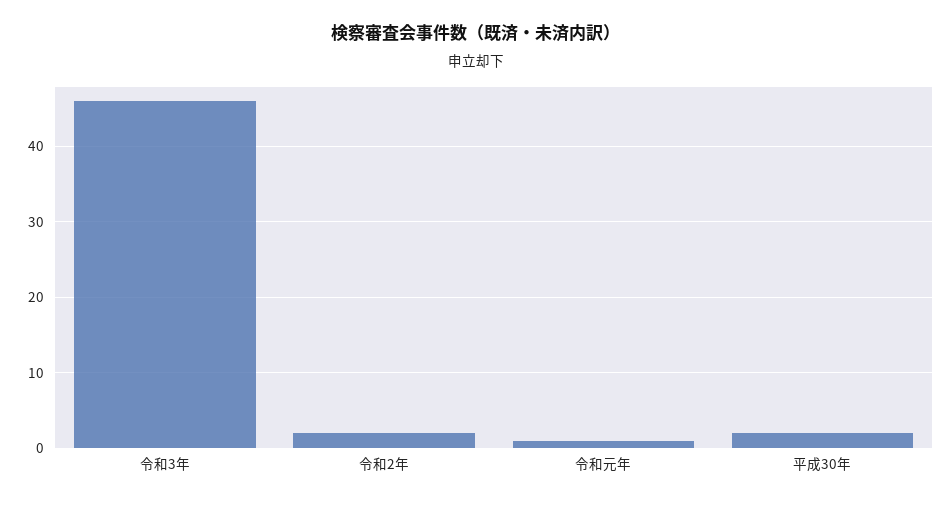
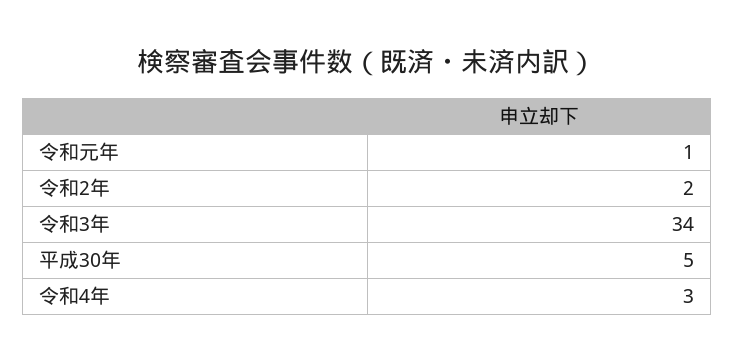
  {
-   "令和3年": 46,
+   "令和3年": 34,
    "令和2年": 2,
    "令和元年": 1,
-   "平成30年": 2
+   "平成30年": 5,
+   "令和4年": 3
  }

